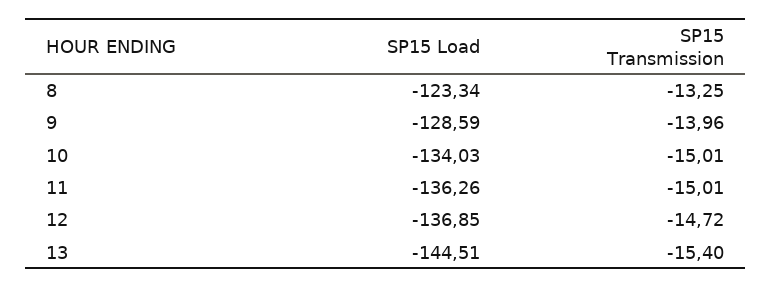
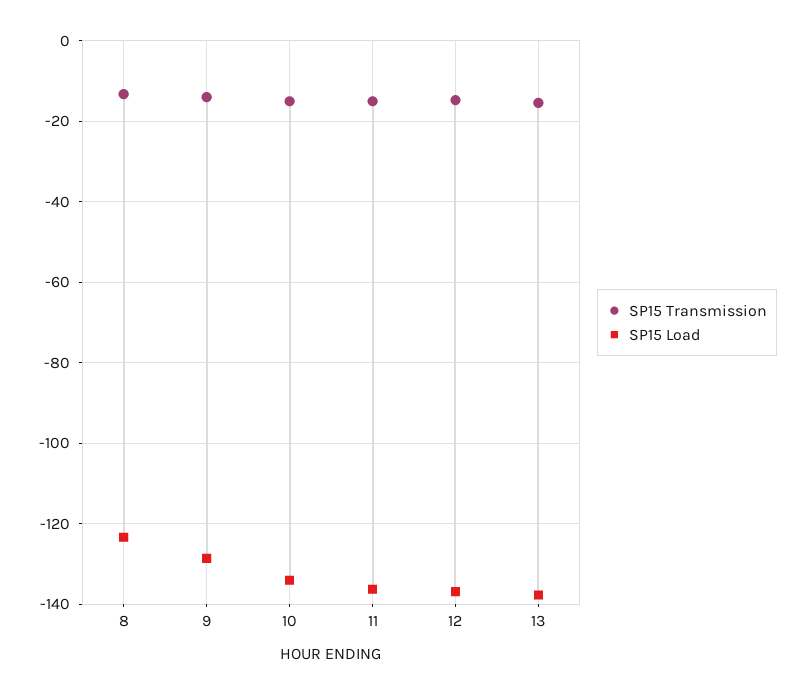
  {
    "SP15 Load": {
      "8": -123.34,
      "9": -128.59,
      "10": -134.03,
      "11": -136.26,
      "12": -136.85,
-     "13": -144.51
+     "13": -138
    },
    "SP15 Transmission": {
      "8": -13.25,
      "9": -13.96,
      "10": -15.01,
      "11": -15.01,
      "12": -14.72,
      "13": -15.4
    }
  }

